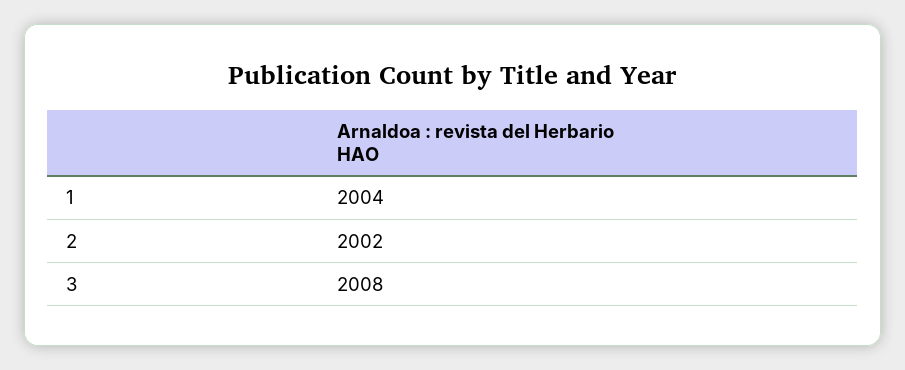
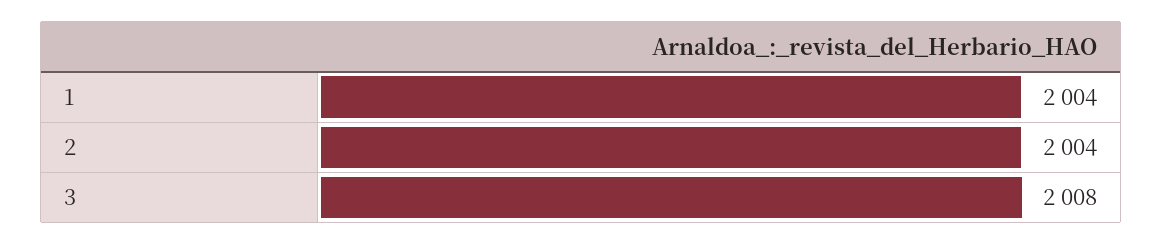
  {
    "1": 2004,
-   "2": 2002,
+   "2": 2004,
    "3": 2008
  }

